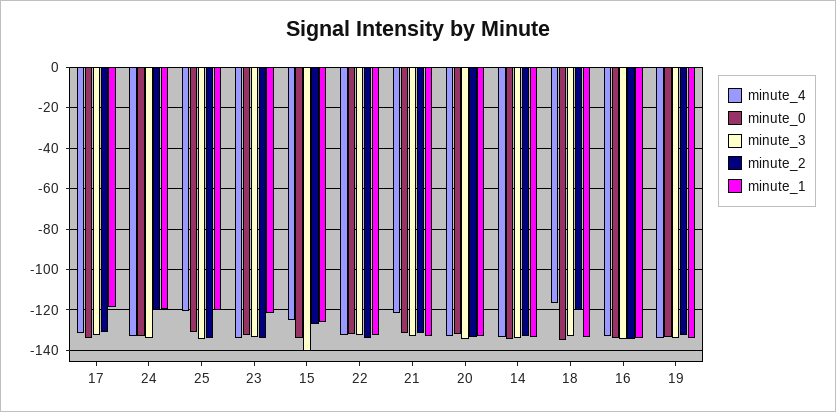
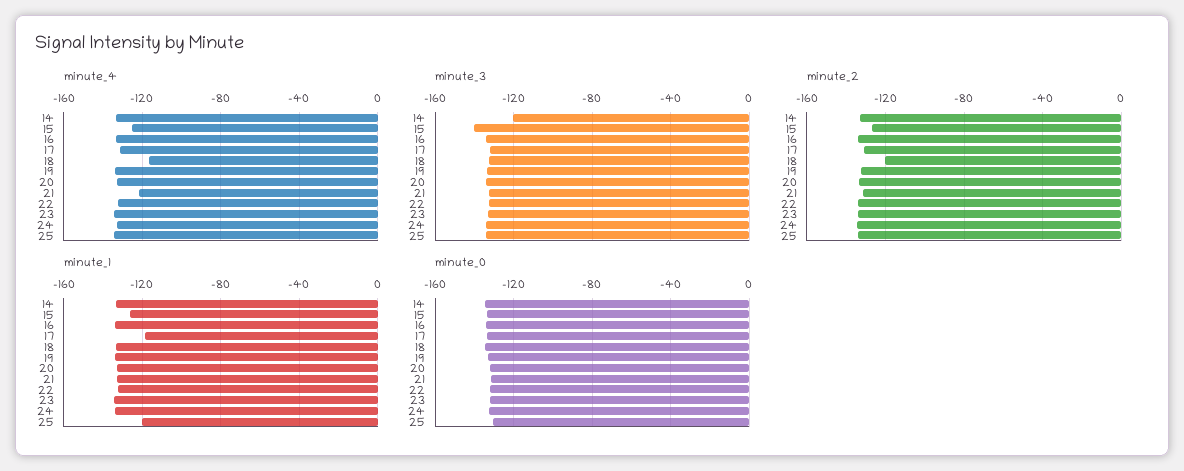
  {
    "minute_4": {
      "17": -130,
      "24": -135,
-     "25": -120,
+     "25": -135,
      "23": -135,
      "15": -125,
      "22": -130,
      "21": -120,
      "20": -135,
      "14": -135,
      "18": -115,
      "16": -135,
      "19": -135
    },
    "minute_0": {
      "17": -135,
      "24": -135,
      "25": -130,
      "23": -130,
      "15": -135,
      "22": -130,
      "21": -130,
      "20": -130,
      "14": -135,
      "18": -135,
      "16": -135,
      "19": -135
    },
    "minute_3": {
      "17": -130,
      "24": -135,
      "25": -135,
      "23": -135,
      "15": -140,
      "22": -135,
      "21": -135,
      "20": -135,
-     "14": -135,
+     "14": -120,
      "18": -135,
      "16": -135,
      "19": -135
    },
    "minute_2": {
      "17": -130,
-     "24": -120,
+     "24": -135,
      "25": -135,
      "23": -135,
      "15": -125,
      "22": -135,
      "21": -130,
      "20": -135,
      "14": -135,
      "18": -120,
      "16": -135,
      "19": -135
    },
    "minute_1": {
      "17": -120,
-     "24": -120,
+     "24": -135,
      "25": -120,
-     "23": -120,
+     "23": -135,
      "15": -125,
      "22": -130,
      "21": -135,
      "20": -135,
      "14": -135,
      "18": -135,
      "16": -135,
      "19": -135
    }
  }

